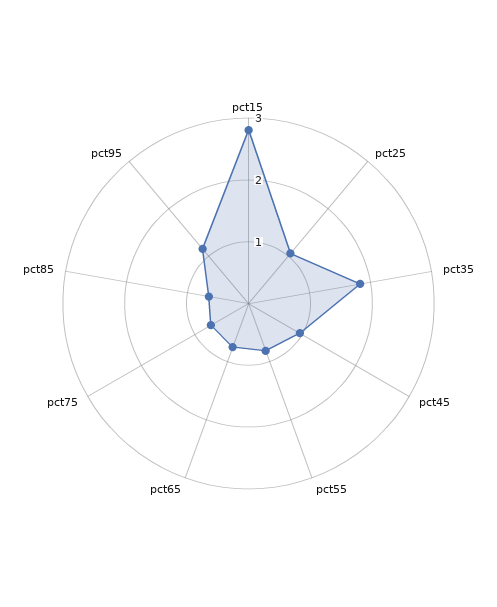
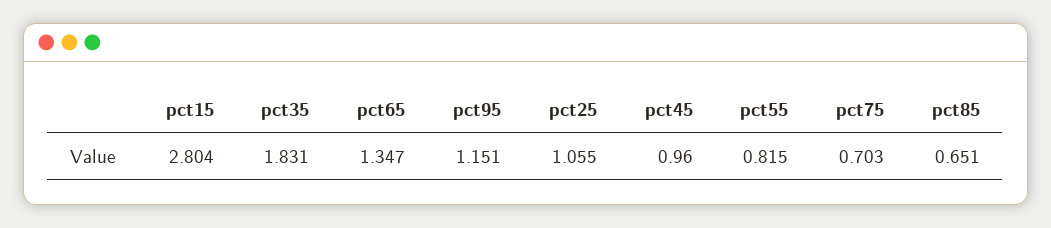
  {
    "pct15": 2.804,
    "pct25": 1.055,
    "pct35": 1.831,
    "pct45": 0.96,
    "pct55": 0.815,
-   "pct65": 0.8,
+   "pct65": 1.347,
    "pct75": 0.703,
    "pct85": 0.651,
    "pct95": 1.151
  }

